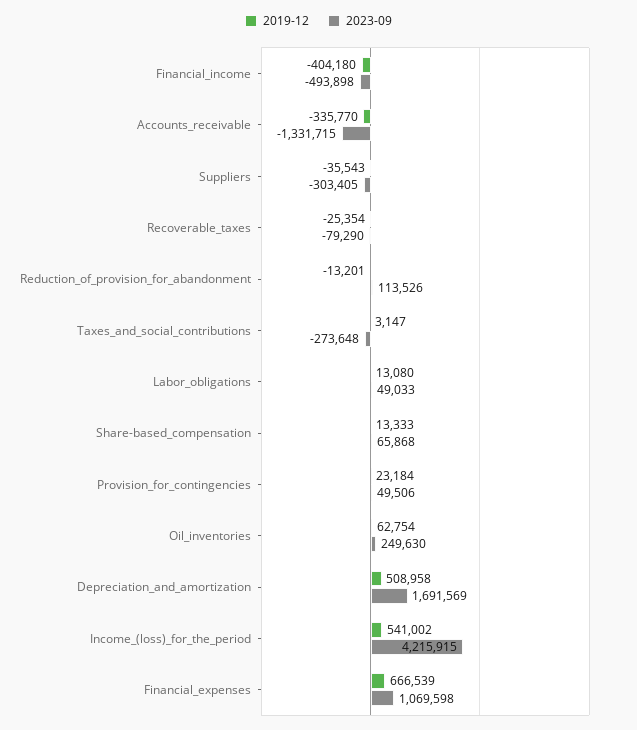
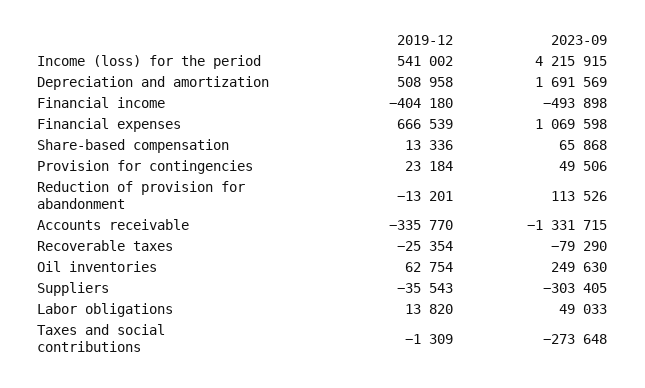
  {
    "2019-12": {
      "Financial_income": -404180,
      "Accounts_receivable": -335770,
      "Suppliers": -35543,
      "Recoverable_taxes": -25354,
      "Reduction_of_provision_for_abandonment": -13201,
-     "Taxes_and_social_contributions": 3147,
+     "Taxes_and_social_contributions": -1309,
-     "Labor_obligations": 13080,
+     "Labor_obligations": 13820,
-     "Share-based_compensation": 13333,
+     "Share-based_compensation": 13336,
      "Provision_for_contingencies": 23184,
      "Oil_inventories": 62754,
      "Depreciation_and_amortization": 508958,
      "Income_(loss)_for_the_period": 541002,
      "Financial_expenses": 666539
    },
    "2023-09": {
      "Financial_income": -493898,
      "Accounts_receivable": -1331715,
      "Suppliers": -303405,
      "Recoverable_taxes": -79290,
      "Reduction_of_provision_for_abandonment": 113526,
      "Taxes_and_social_contributions": -273648,
      "Labor_obligations": 49033,
      "Share-based_compensation": 65868,
      "Provision_for_contingencies": 49506,
      "Oil_inventories": 249630,
      "Depreciation_and_amortization": 1691569,
      "Income_(loss)_for_the_period": 4215915,
      "Financial_expenses": 1069598
    }
  }

